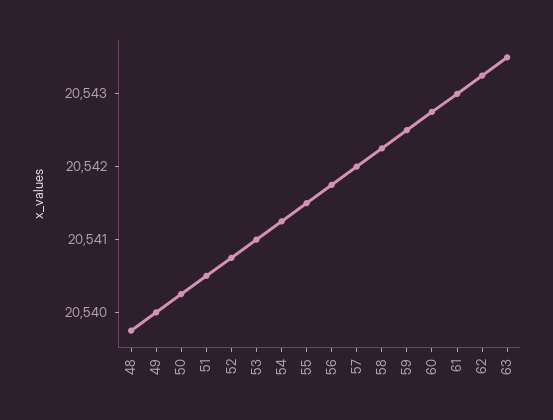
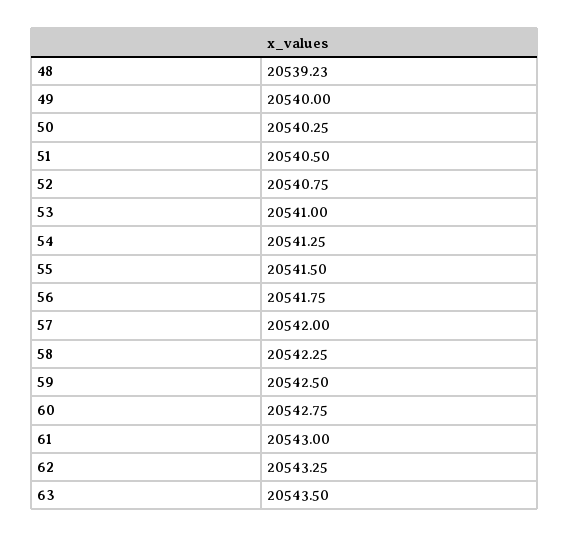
  {
-   "48": 20539.8,
+   "48": 20539.23,
    "49": 20540,
    "50": 20540.25,
    "51": 20540.5,
    "52": 20540.75,
    "53": 20541,
    "54": 20541.25,
    "55": 20541.5,
    "56": 20541.75,
    "57": 20542,
    "58": 20542.25,
    "59": 20542.5,
    "60": 20542.75,
    "61": 20543,
    "62": 20543.25,
    "63": 20543.5
  }

